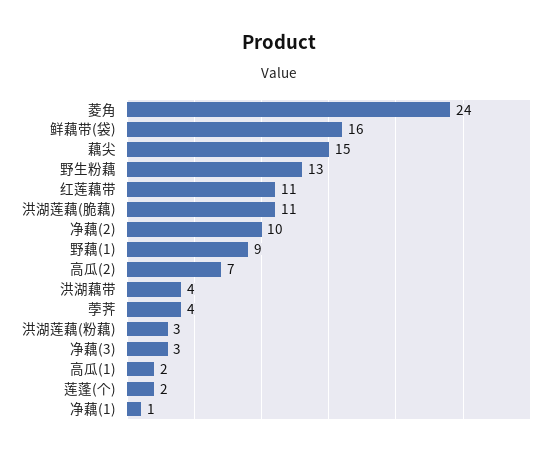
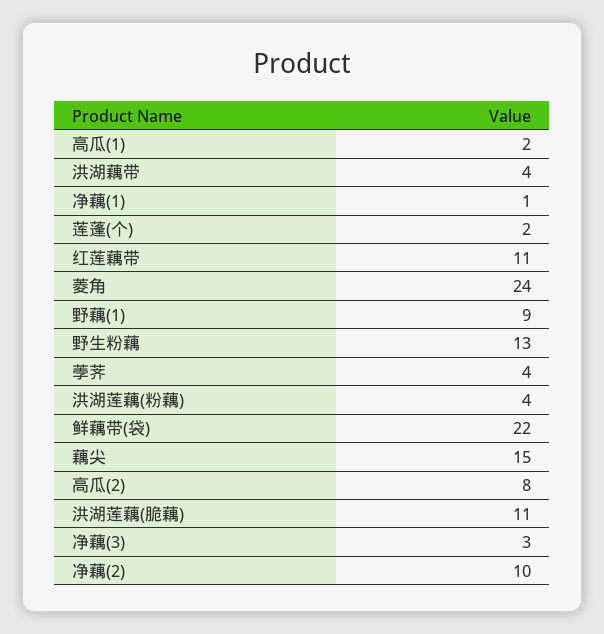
  {
    "菱角": 24,
-   "鲜藕带(袋)": 16,
+   "鲜藕带(袋)": 22,
    "藕尖": 15,
    "野生粉藕": 13,
    "红莲藕带": 11,
    "洪湖莲藕(脆藕)": 11,
    "净藕(2)": 10,
    "野藕(1)": 9,
-   "高瓜(2)": 7,
+   "高瓜(2)": 8,
    "洪湖藕带": 4,
    "荸荠": 4,
-   "洪湖莲藕(粉藕)": 3,
+   "洪湖莲藕(粉藕)": 4,
    "净藕(3)": 3,
    "高瓜(1)": 2,
    "莲蓬(个)": 2,
    "净藕(1)": 1
  }

